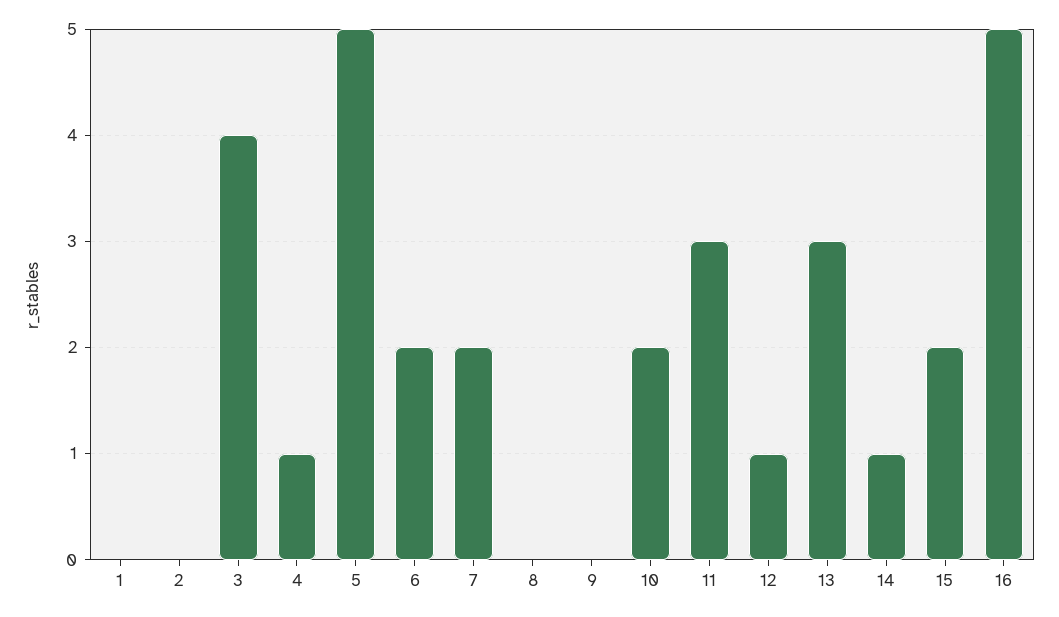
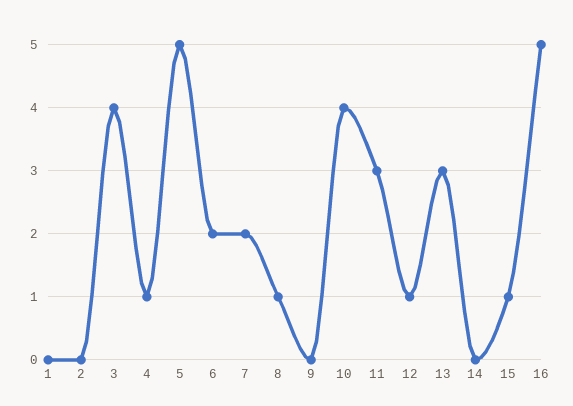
  {
    "1": 0,
    "2": 0,
    "3": 4,
    "4": 1,
    "5": 5,
    "6": 2,
    "7": 2,
-   "8": 0,
+   "8": 1,
    "9": 0,
-   "10": 2,
+   "10": 4,
    "11": 3,
    "12": 1,
    "13": 3,
-   "14": 1,
+   "14": 0,
-   "15": 2,
+   "15": 1,
    "16": 5
  }

